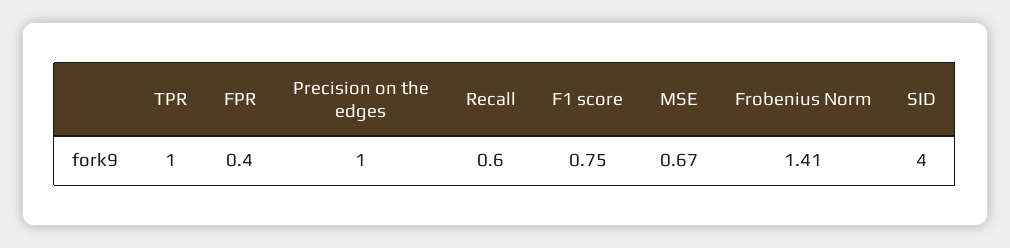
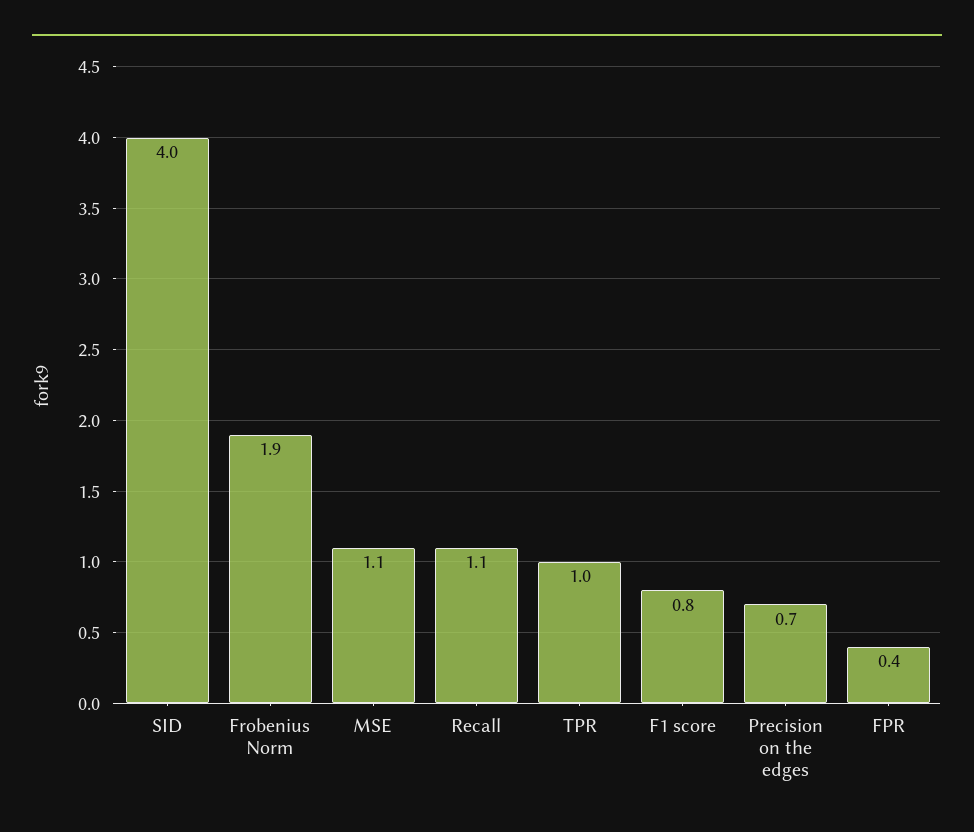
  {
    "TPR": 1,
    "FPR": 0.4,
-   "Precision on the edges": 1,
+   "Precision on the edges": 0.7,
-   "Recall": 0.6,
+   "Recall": 1.1,
    "F1 score": 0.75,
-   "MSE": 0.67,
+   "MSE": 1.1,
-   "Frobenius Norm": 1.41,
+   "Frobenius Norm": 1.9,
    "SID": 4
  }

